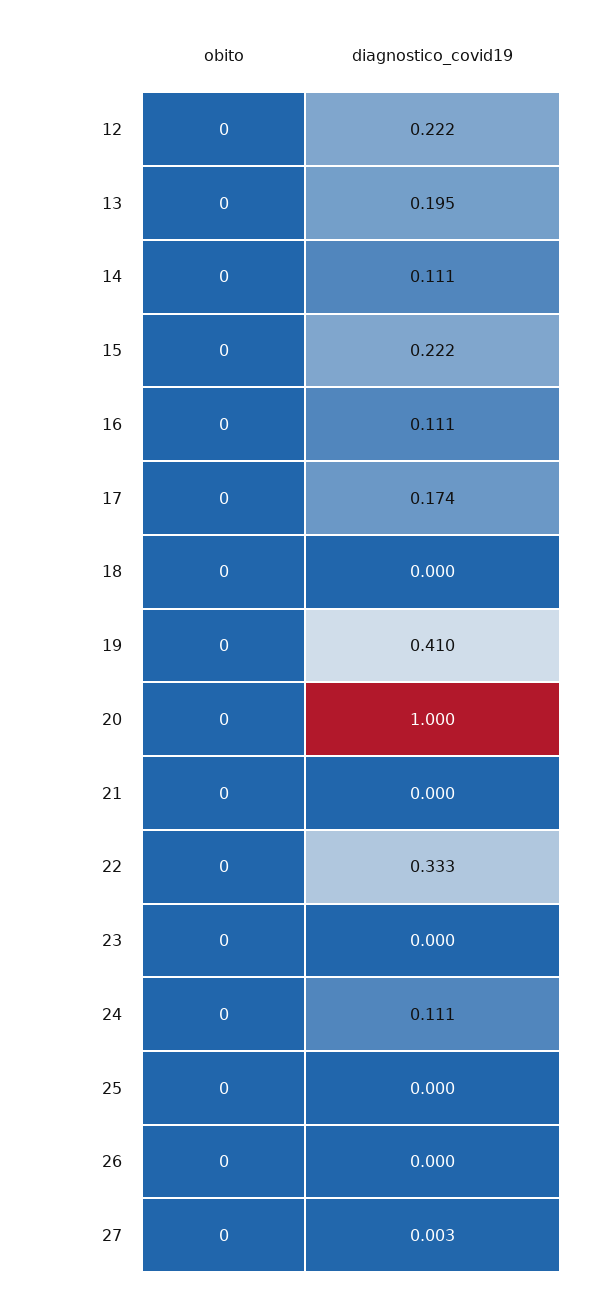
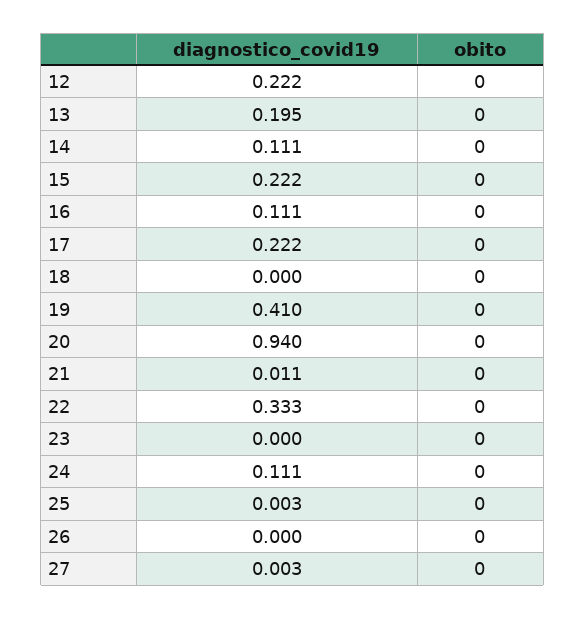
  {
    "obito": {
      "12": 0,
      "13": 0,
      "14": 0,
      "15": 0,
      "16": 0,
      "17": 0,
      "18": 0,
      "19": 0,
      "20": 0,
      "21": 0,
      "22": 0,
      "23": 0,
      "24": 0,
      "25": 0,
      "26": 0,
      "27": 0
    },
    "diagnostico_covid19": {
      "12": 0.222,
      "13": 0.195,
      "14": 0.111,
      "15": 0.222,
      "16": 0.111,
-     "17": 0.174,
+     "17": 0.222,
      "18": 0,
      "19": 0.41,
-     "20": 1,
+     "20": 0.94,
-     "21": 0,
+     "21": 0.011,
      "22": 0.333,
      "23": 0,
      "24": 0.111,
-     "25": 0,
+     "25": 0.003,
      "26": 0,
      "27": 0.003
    }
  }

